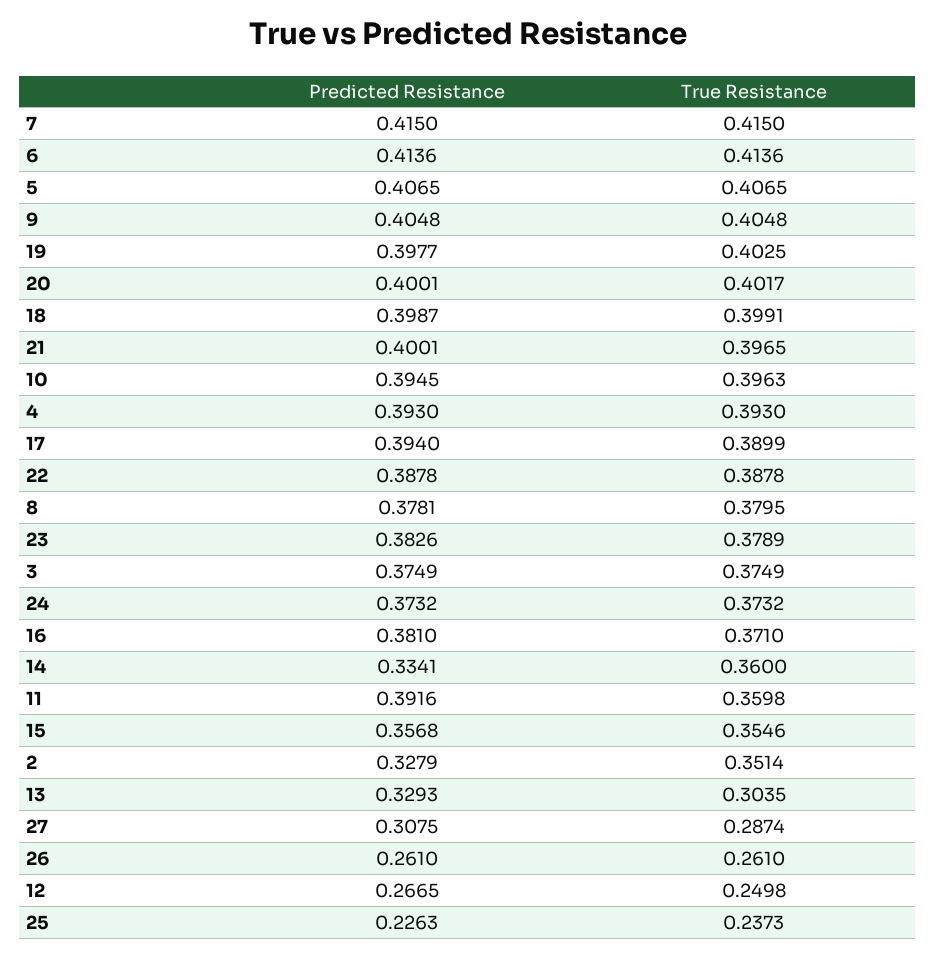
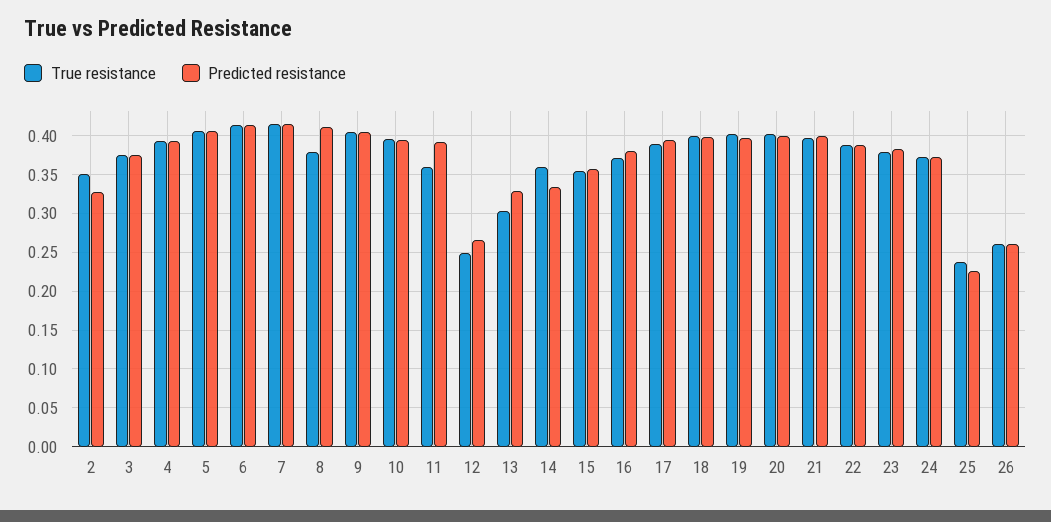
  {
    "Predicted Resistance": {
      "7": 0.415,
      "6": 0.4136,
      "5": 0.4065,
      "9": 0.4048,
      "19": 0.3977,
      "20": 0.4001,
      "18": 0.3987,
      "21": 0.4001,
      "10": 0.3945,
      "4": 0.393,
      "17": 0.394,
      "22": 0.3878,
-     "8": 0.3781,
+     "8": 0.41,
      "23": 0.3826,
      "3": 0.3749,
      "24": 0.3732,
      "16": 0.381,
      "14": 0.3341,
      "11": 0.3916,
      "15": 0.3568,
      "2": 0.3279,
      "13": 0.3293,
-     "27": 0.3075,
      "26": 0.261,
      "12": 0.2665,
      "25": 0.2263
    },
    "True Resistance": {
      "7": 0.415,
      "6": 0.4136,
      "5": 0.4065,
      "9": 0.4048,
      "19": 0.4025,
      "20": 0.4017,
      "18": 0.3991,
      "21": 0.3965,
      "10": 0.3963,
      "4": 0.393,
      "17": 0.3899,
      "22": 0.3878,
      "8": 0.3795,
      "23": 0.3789,
      "3": 0.3749,
      "24": 0.3732,
      "16": 0.371,
      "14": 0.36,
      "11": 0.3598,
      "15": 0.3546,
      "2": 0.3514,
      "13": 0.3035,
-     "27": 0.2874,
      "26": 0.261,
      "12": 0.2498,
      "25": 0.2373
    }
  }

